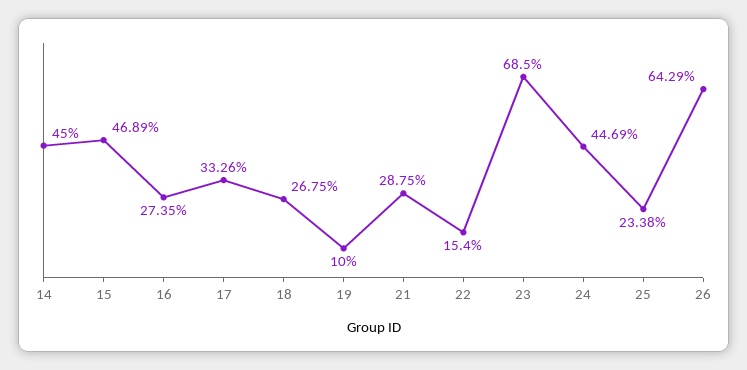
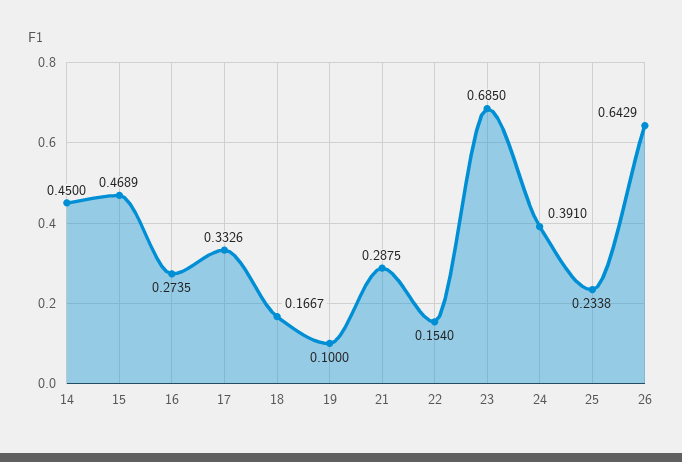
  {
    "14": 0.45,
    "15": 0.4689,
    "16": 0.2735,
    "17": 0.3326,
-   "18": 0.2675,
+   "18": 0.1667,
    "19": 0.1,
    "21": 0.2875,
    "22": 0.154,
    "23": 0.685,
-   "24": 0.4469,
+   "24": 0.391,
    "25": 0.2338,
    "26": 0.6429
  }

